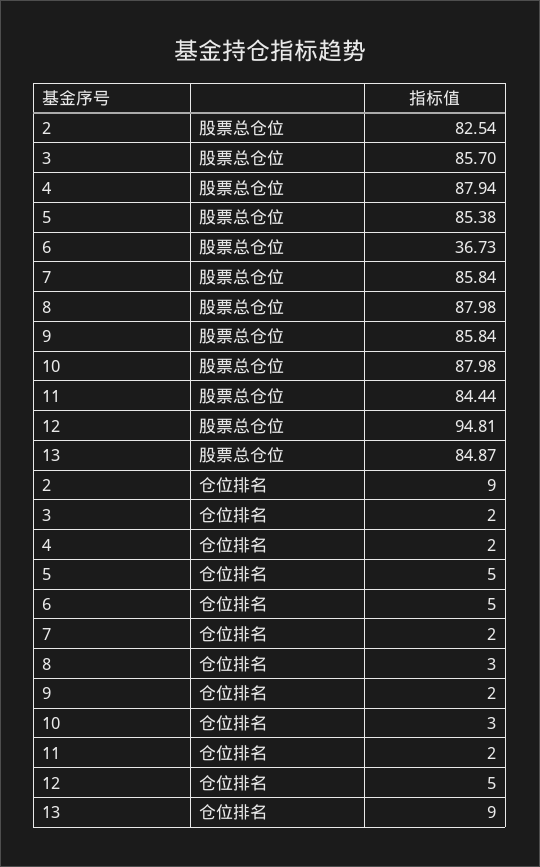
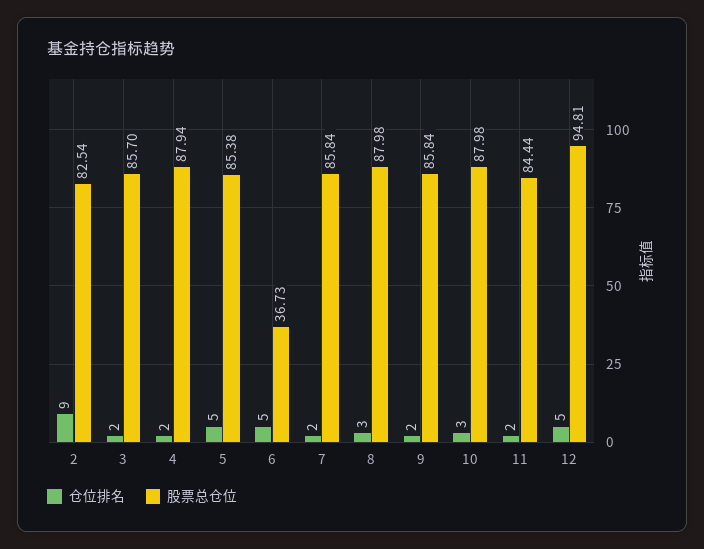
  {
    "股票总仓位": {
      "2": 82.54,
      "3": 85.7,
      "4": 87.94,
      "5": 85.38,
      "6": 36.73,
      "7": 85.84,
      "8": 87.98,
      "9": 85.84,
      "10": 87.98,
      "11": 84.44,
-     "12": 94.81,
+     "12": 94.81
-     "13": 84.87
    },
    "仓位排名": {
      "2": 9,
      "3": 2,
      "4": 2,
      "5": 5,
      "6": 5,
      "7": 2,
      "8": 3,
      "9": 2,
      "10": 3,
      "11": 2,
-     "12": 5,
+     "12": 5
-     "13": 9
    }
  }

